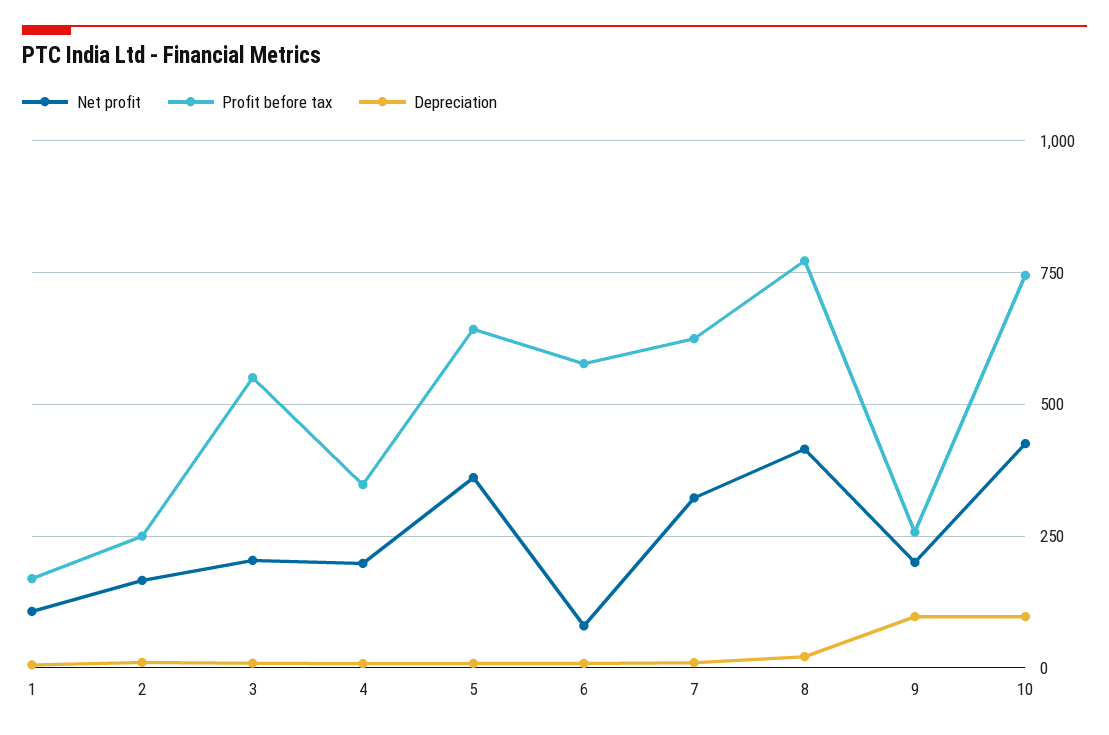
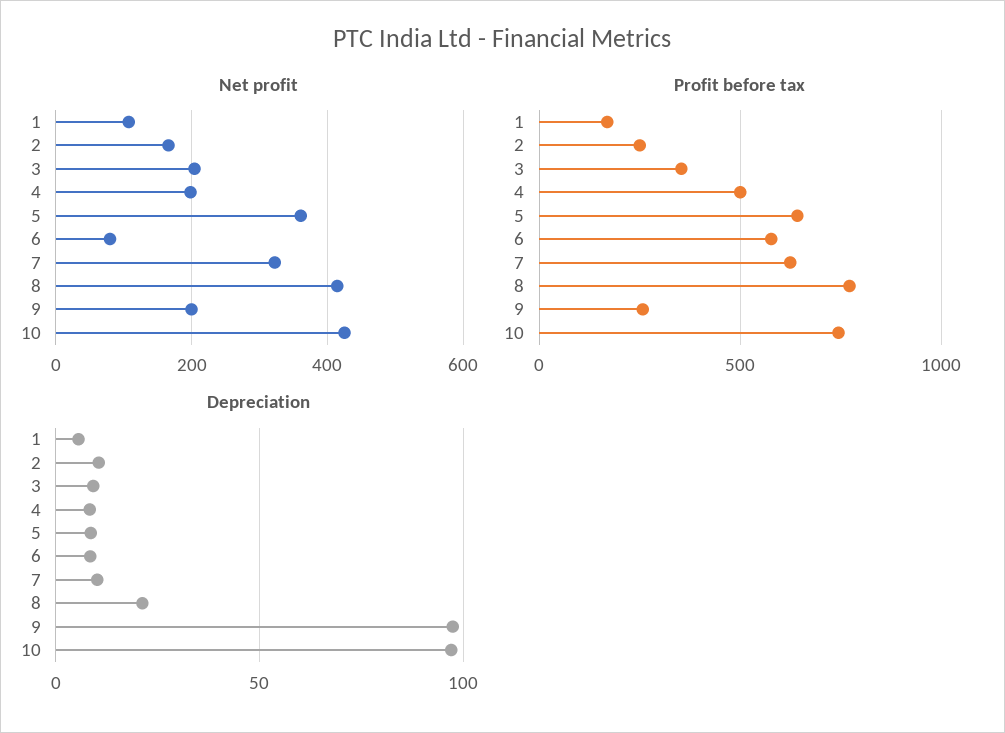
  {
    "Net profit": {
      "1": 100,
      "2": 160,
      "3": 200,
      "4": 200,
      "5": 360,
      "6": 80,
      "7": 320,
      "8": 420,
      "9": 200,
      "10": 420
    },
    "Profit before tax": {
      "1": 175,
      "2": 250,
-     "3": 550,
+     "3": 350,
-     "4": 350,
+     "4": 500,
      "5": 650,
      "6": 575,
      "7": 625,
      "8": 775,
      "9": 250,
      "10": 750
    },
    "Depreciation": {
      "1": 5,
      "2": 10,
      "3": 10,
      "4": 10,
      "5": 10,
      "6": 10,
      "7": 10,
      "8": 20,
      "9": 95,
      "10": 95
    }
  }

